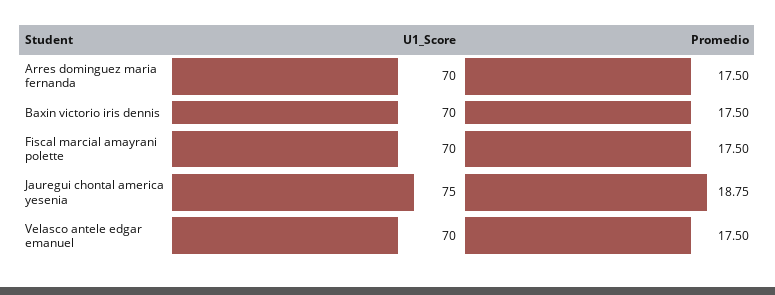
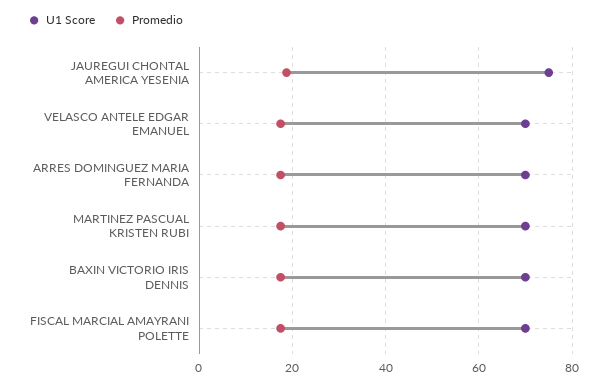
  {
    "U1_Score": {
      "Arres dominguez maria fernanda": 70,
      "Baxin victorio iris dennis": 70,
      "Fiscal marcial amayrani polette": 70,
      "Jauregui chontal america yesenia": 75,
-     "Velasco antele edgar emanuel": 70
+     "Velasco antele edgar emanuel": 70,
+     "MARTINEZ PASCUAL KRISTEN RUBI": 70
    },
    "Promedio": {
      "Arres dominguez maria fernanda": 17.5,
      "Baxin victorio iris dennis": 17.5,
      "Fiscal marcial amayrani polette": 17.5,
      "Jauregui chontal america yesenia": 18.75,
-     "Velasco antele edgar emanuel": 17.5
+     "Velasco antele edgar emanuel": 17.5,
+     "MARTINEZ PASCUAL KRISTEN RUBI": 18
    }
  }

